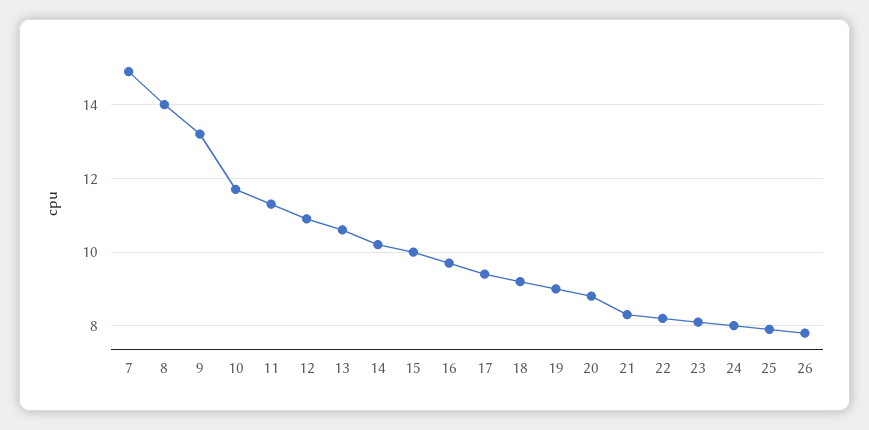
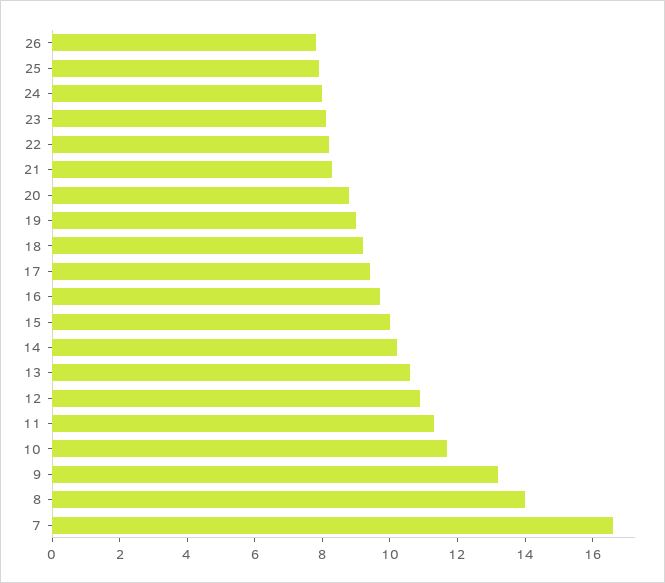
  {
-   "7": 15,
+   "7": 16.5,
    "8": 14,
    "9": 13,
    "10": 11.5,
    "11": 11.5,
    "12": 11,
    "13": 10.5,
    "14": 10,
    "15": 10,
    "16": 9.5,
    "17": 9.5,
    "18": 9,
    "19": 9,
    "20": 9,
    "21": 8.5,
    "22": 8,
    "23": 8,
    "24": 8,
    "25": 8,
    "26": 8
  }

